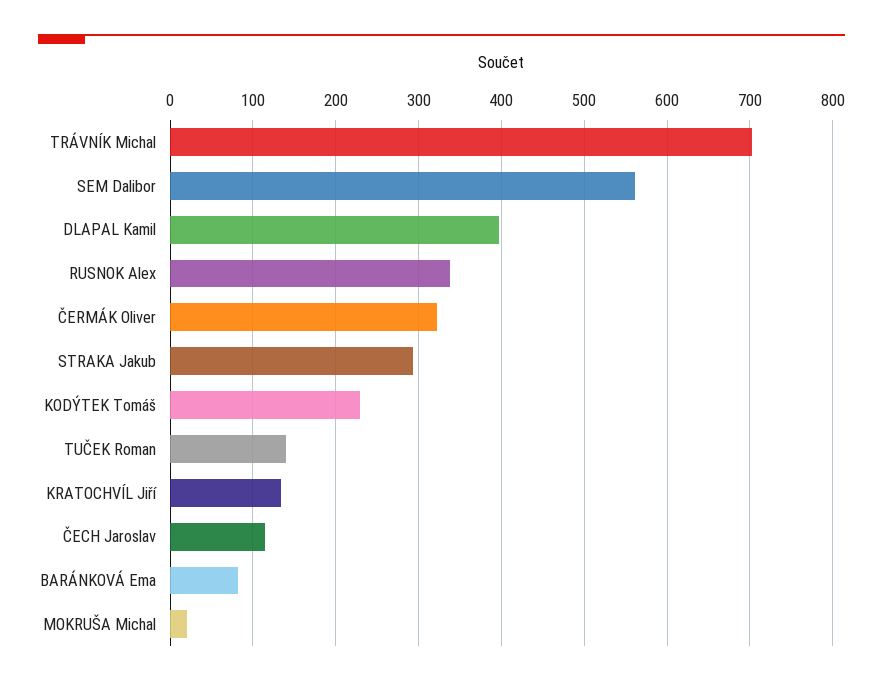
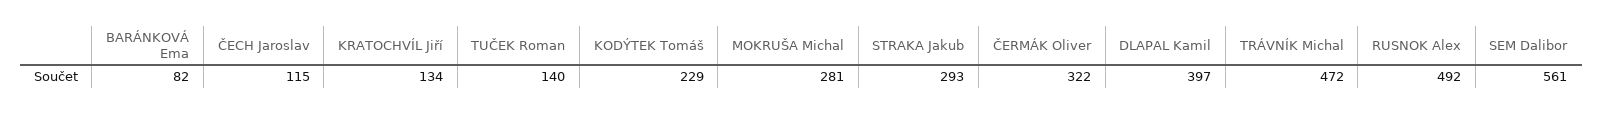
  {
-   "TRÁVNÍK Michal": 700,
+   "TRÁVNÍK Michal": 472,
    "SEM Dalibor": 561,
    "DLAPAL Kamil": 397,
-   "RUSNOK Alex": 340,
+   "RUSNOK Alex": 492,
    "ČERMÁK Oliver": 322,
    "STRAKA Jakub": 293,
    "KODÝTEK Tomáš": 229,
    "TUČEK Roman": 140,
    "KRATOCHVÍL Jiří": 134,
    "ČECH Jaroslav": 115,
    "BARÁNKOVÁ Ema": 82,
-   "MOKRUŠA Michal": 20
+   "MOKRUŠA Michal": 281
  }

